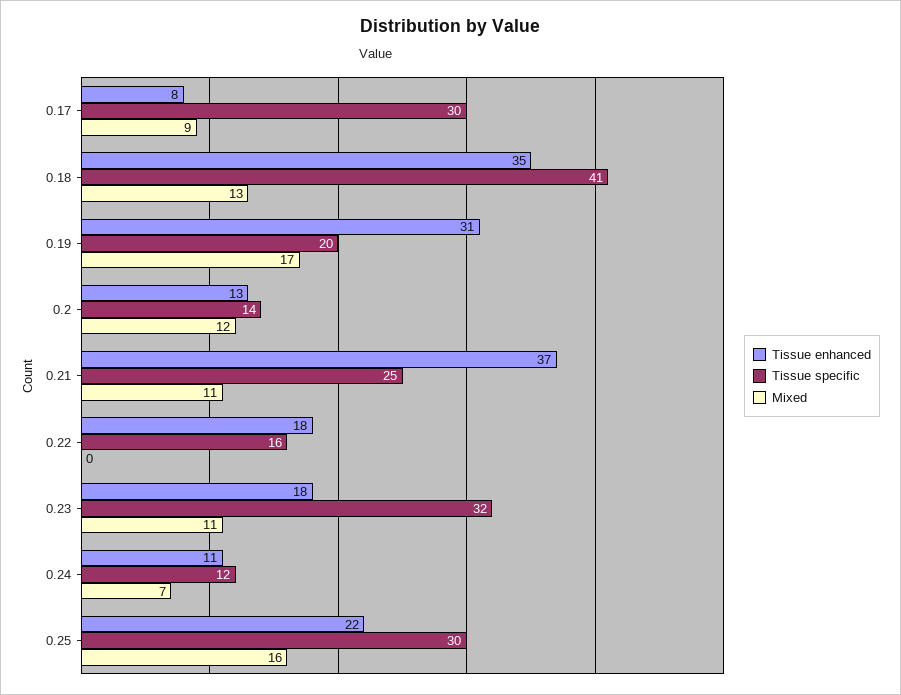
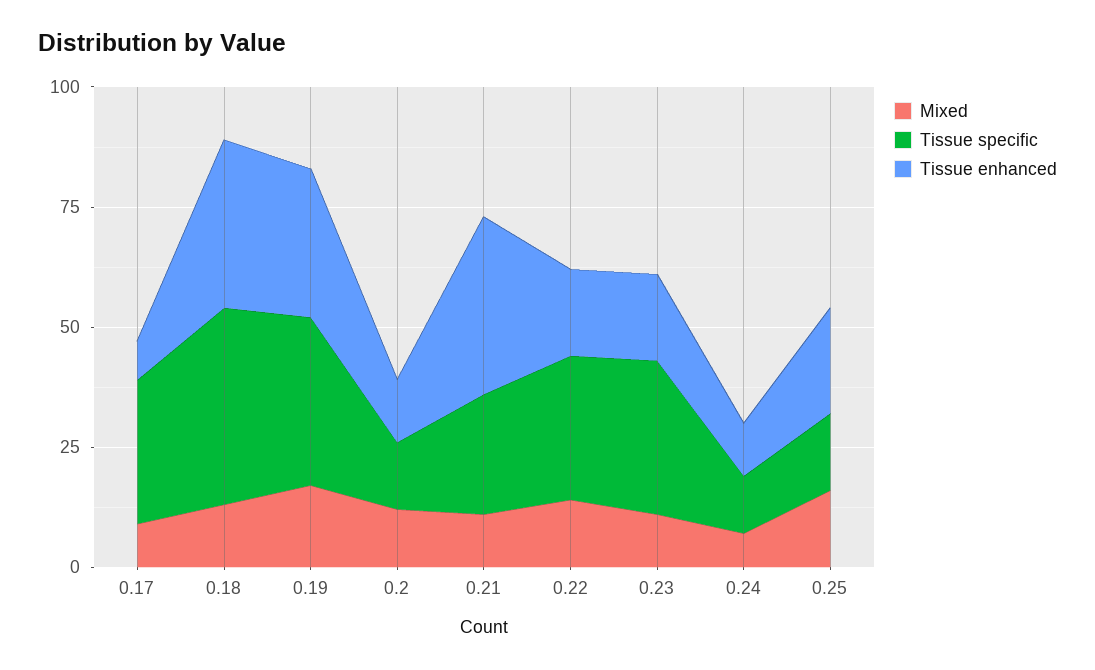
  {
    "Tissue enhanced": {
      "0.17": 8,
      "0.18": 35,
      "0.19": 31,
      "0.2": 13,
      "0.21": 37,
      "0.22": 18,
      "0.23": 18,
      "0.24": 11,
      "0.25": 22
    },
    "Tissue specific": {
      "0.17": 30,
      "0.18": 41,
-     "0.19": 20,
+     "0.19": 35,
      "0.2": 14,
      "0.21": 25,
-     "0.22": 16,
+     "0.22": 30,
      "0.23": 32,
      "0.24": 12,
-     "0.25": 30
+     "0.25": 15
    },
    "Mixed": {
      "0.17": 9,
      "0.18": 13,
      "0.19": 17,
      "0.2": 12,
      "0.21": 11,
-     "0.22": 0,
+     "0.22": 15,
      "0.23": 11,
      "0.24": 7,
      "0.25": 16
    }
  }

